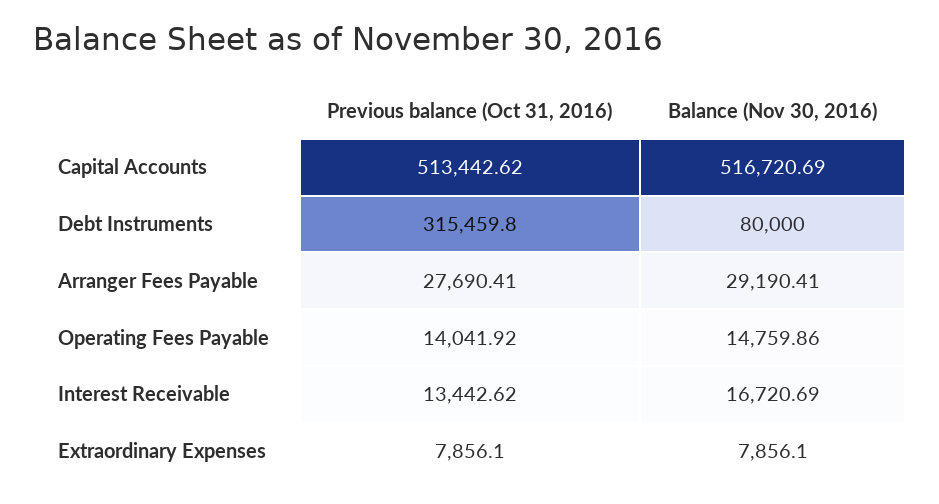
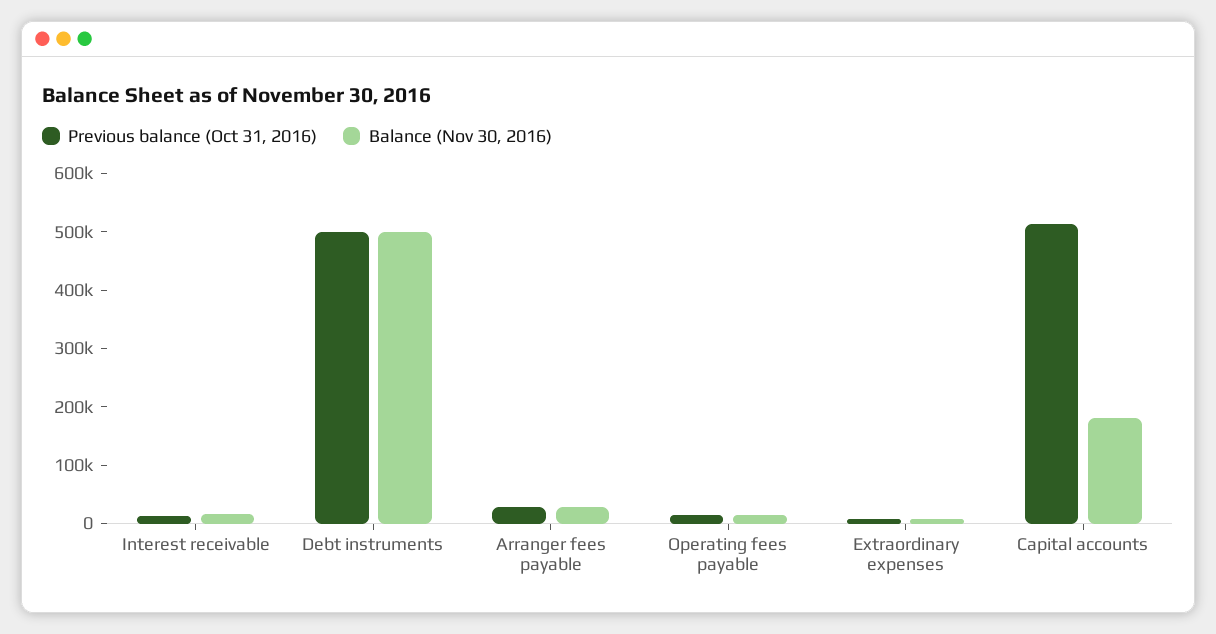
  {
    "Previous balance (Oct 31, 2016)": {
      "Capital Accounts": 513442.62,
-     "Debt Instruments": 315459.8,
+     "Debt Instruments": 500000,
      "Arranger Fees Payable": 27690.41,
      "Operating Fees Payable": 14041.92,
      "Interest Receivable": 13442.62,
      "Extraordinary Expenses": 7856.1
    },
    "Balance (Nov 30, 2016)": {
-     "Capital Accounts": 516720.69,
+     "Capital Accounts": 180000,
-     "Debt Instruments": 80000,
+     "Debt Instruments": 500000,
      "Arranger Fees Payable": 29190.41,
      "Operating Fees Payable": 14759.86,
      "Interest Receivable": 16720.69,
      "Extraordinary Expenses": 7856.1
    }
  }

